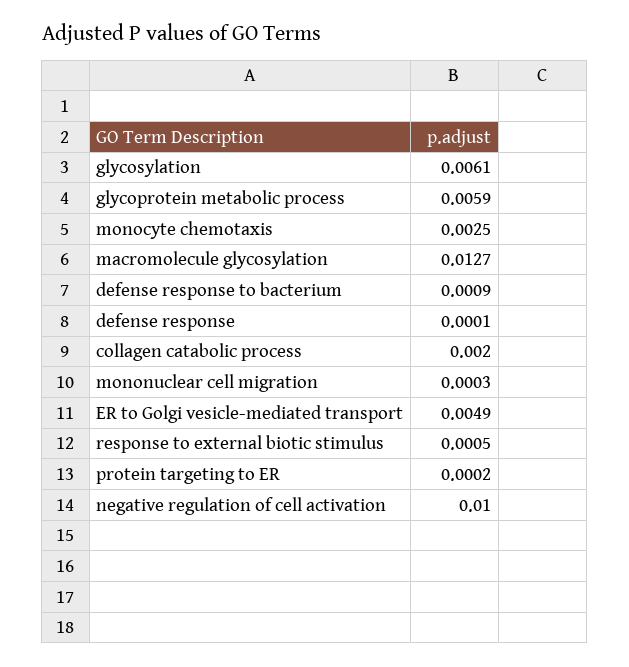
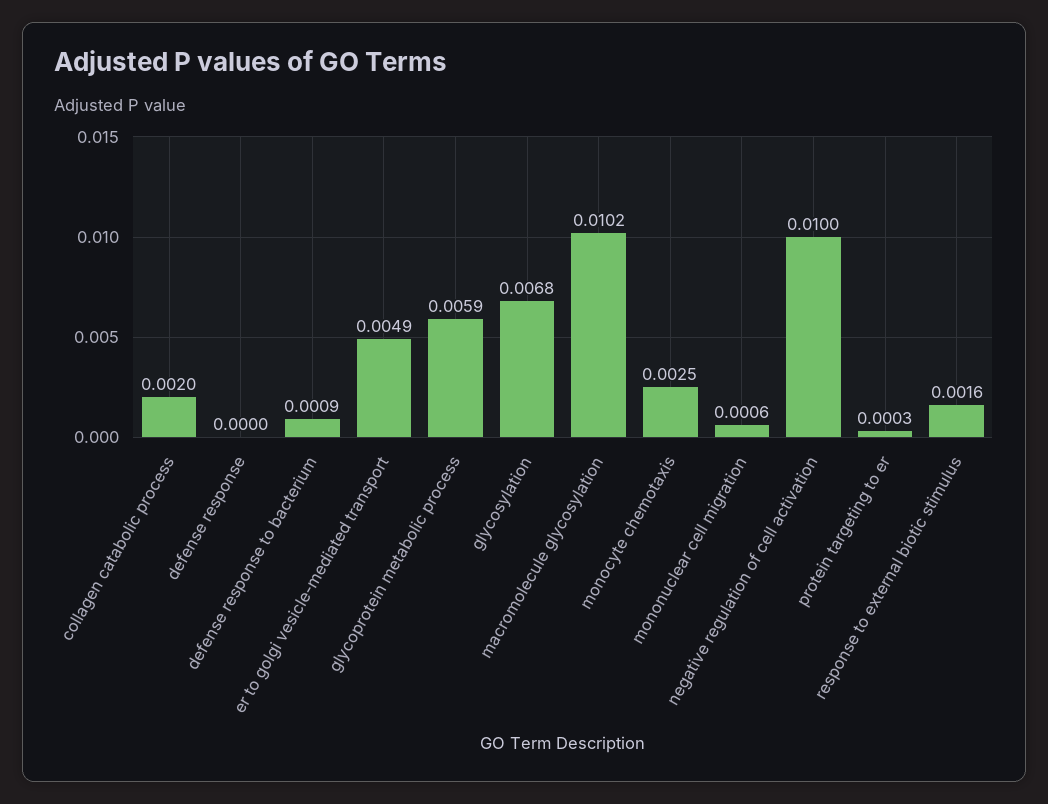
  {
-   "glycosylation": 0.0061,
+   "glycosylation": 0.0068,
    "glycoprotein metabolic process": 0.0059,
    "monocyte chemotaxis": 0.0025,
-   "macromolecule glycosylation": 0.0127,
+   "macromolecule glycosylation": 0.0102,
    "defense response to bacterium": 0.0009,
-   "defense response": 0.0001,
+   "defense response": 0,
    "collagen catabolic process": 0.002,
-   "mononuclear cell migration": 0.0003,
+   "mononuclear cell migration": 0.0006,
    "ER to Golgi vesicle-mediated transport": 0.0049,
-   "response to external biotic stimulus": 0.0005,
+   "response to external biotic stimulus": 0.0016,
-   "protein targeting to ER": 0.0002,
+   "protein targeting to ER": 0.0003,
    "negative regulation of cell activation": 0.01
  }

